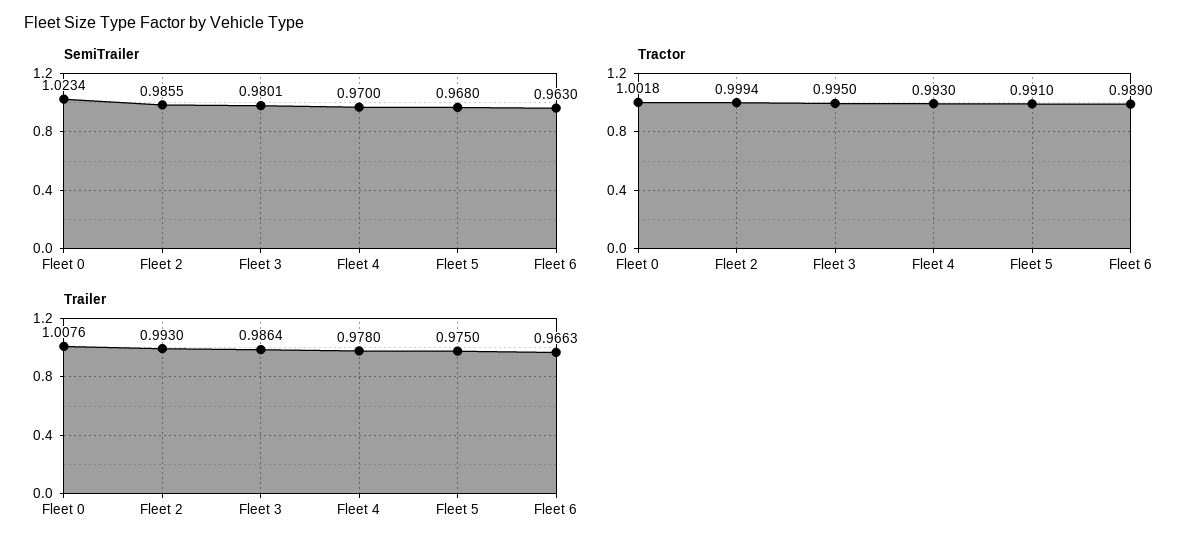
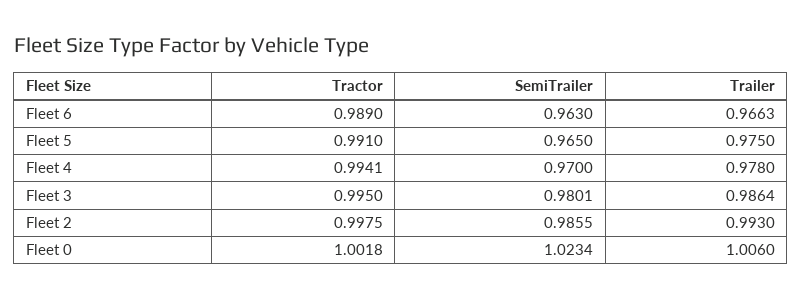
  {
    "SemiTrailer": {
      "Fleet 0": 1.0234,
      "Fleet 2": 0.9855,
      "Fleet 3": 0.9801,
      "Fleet 4": 0.97,
-     "Fleet 5": 0.968,
+     "Fleet 5": 0.965,
      "Fleet 6": 0.963
    },
    "Tractor": {
      "Fleet 0": 1.0018,
-     "Fleet 2": 0.9994,
+     "Fleet 2": 0.9975,
      "Fleet 3": 0.995,
-     "Fleet 4": 0.993,
+     "Fleet 4": 0.9941,
      "Fleet 5": 0.991,
      "Fleet 6": 0.989
    },
    "Trailer": {
-     "Fleet 0": 1.0076,
+     "Fleet 0": 1.006,
      "Fleet 2": 0.993,
      "Fleet 3": 0.9864,
      "Fleet 4": 0.978,
      "Fleet 5": 0.975,
      "Fleet 6": 0.9663
    }
  }

